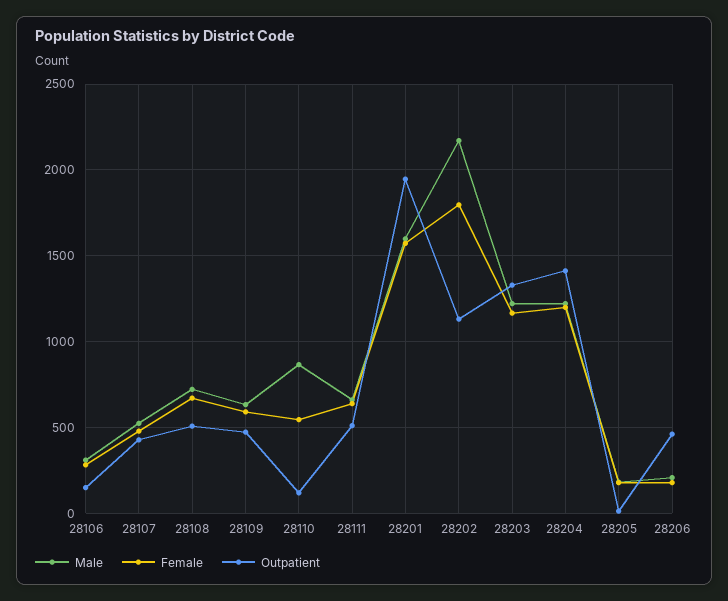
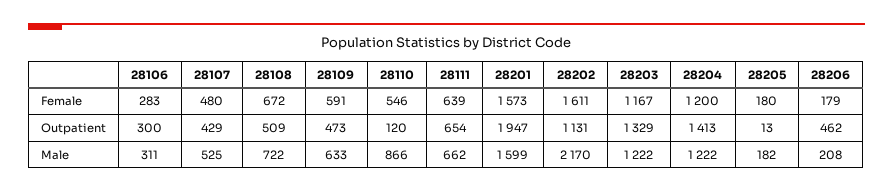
  {
    "Male": {
      "28106": 311,
      "28107": 525,
      "28108": 722,
      "28109": 633,
      "28110": 866,
      "28111": 662,
      "28201": 1599,
      "28202": 2170,
      "28203": 1222,
      "28204": 1222,
      "28205": 182,
      "28206": 208
    },
    "Female": {
      "28106": 283,
      "28107": 480,
      "28108": 672,
      "28109": 591,
      "28110": 546,
      "28111": 639,
      "28201": 1573,
-     "28202": 1800,
+     "28202": 1611,
      "28203": 1167,
      "28204": 1200,
      "28205": 180,
      "28206": 179
    },
    "Outpatient": {
-     "28106": 150,
+     "28106": 300,
      "28107": 429,
      "28108": 509,
      "28109": 473,
      "28110": 120,
-     "28111": 500,
+     "28111": 654,
      "28201": 1947,
      "28202": 1131,
      "28203": 1329,
      "28204": 1413,
      "28205": 13,
      "28206": 462
    }
  }

